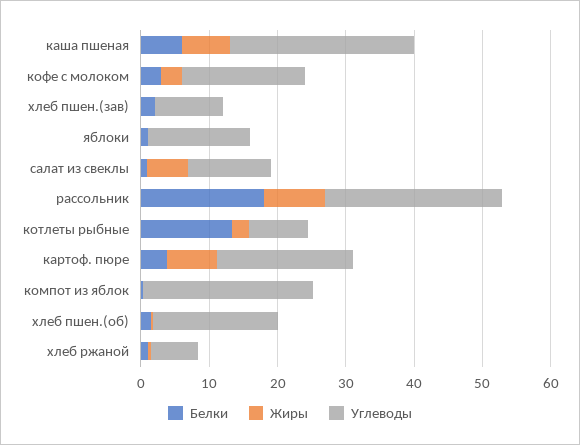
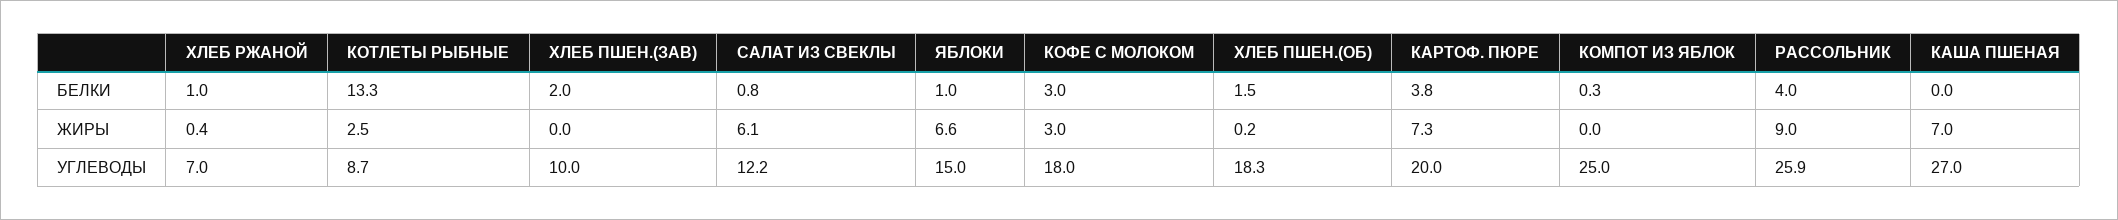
  {
    "Белки": {
-     "каша пшеная": 6,
+     "каша пшеная": 0,
      "кофе с молоком": 3,
      "хлеб пшен.(зав)": 2,
      "яблоки": 1,
      "салат из свеклы": 0.8,
-     "рассольник": 18,
+     "рассольник": 4,
      "котлеты рыбные": 13.3,
      "картоф. пюре": 3.8,
      "компот из яблок": 0.3,
      "хлеб пшен.(об)": 1.5,
      "хлеб ржаной": 1
    },
    "Жиры": {
      "каша пшеная": 7,
      "кофе с молоком": 3,
      "хлеб пшен.(зав)": 0,
-     "яблоки": 0,
+     "яблоки": 6.6,
      "салат из свеклы": 6.1,
      "рассольник": 9,
      "котлеты рыбные": 2.5,
      "картоф. пюре": 7.3,
      "компот из яблок": 0,
      "хлеб пшен.(об)": 0.2,
      "хлеб ржаной": 0.4
    },
    "Углеводы": {
      "каша пшеная": 27,
      "кофе с молоком": 18,
      "хлеб пшен.(зав)": 10,
      "яблоки": 15,
      "салат из свеклы": 12.2,
      "рассольник": 25.9,
      "котлеты рыбные": 8.7,
      "картоф. пюре": 20,
      "компот из яблок": 25,
      "хлеб пшен.(об)": 18.3,
      "хлеб ржаной": 7
    }
  }

